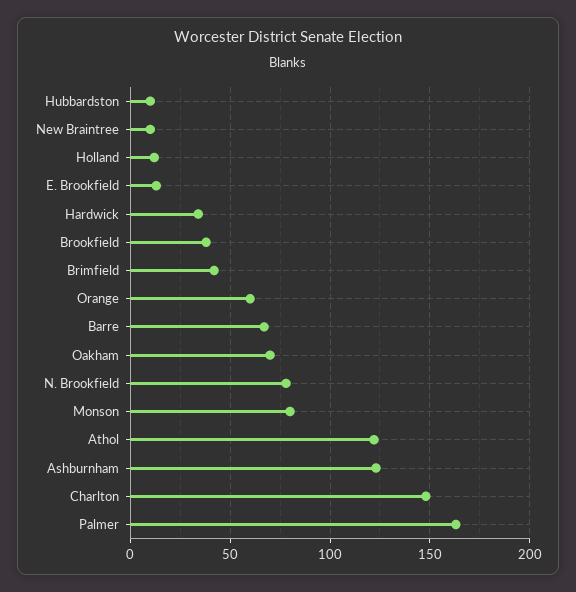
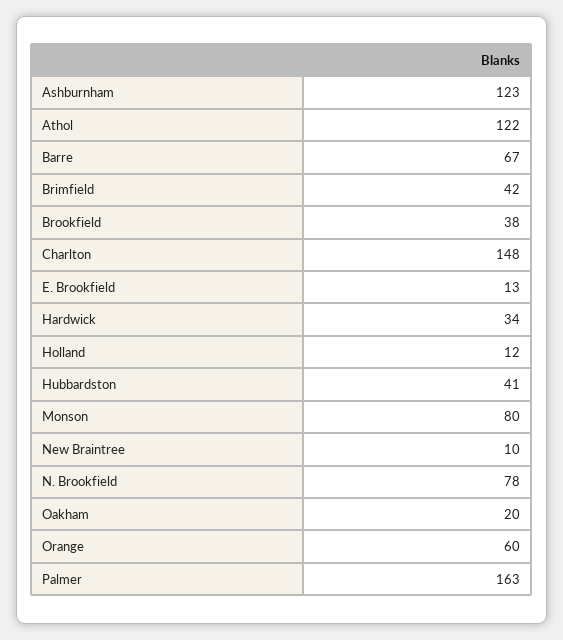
  {
-   "Hubbardston": 10,
+   "Hubbardston": 41,
    "New Braintree": 10,
    "Holland": 12,
    "E. Brookfield": 13,
    "Hardwick": 34,
    "Brookfield": 38,
    "Brimfield": 42,
    "Orange": 60,
    "Barre": 67,
-   "Oakham": 70,
+   "Oakham": 20,
    "N. Brookfield": 78,
    "Monson": 80,
    "Athol": 122,
    "Ashburnham": 123,
    "Charlton": 148,
    "Palmer": 163
  }

